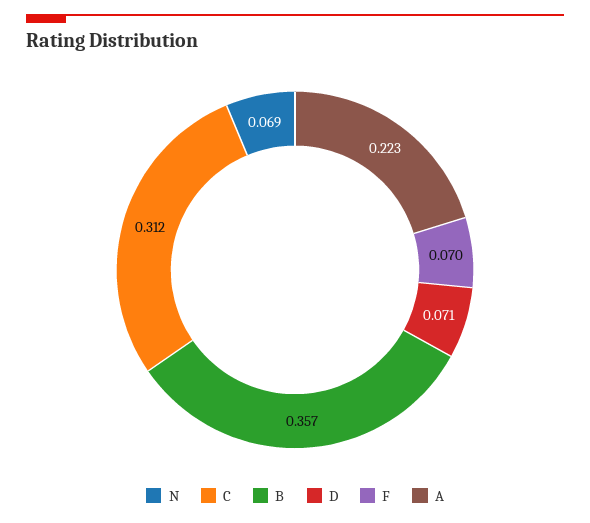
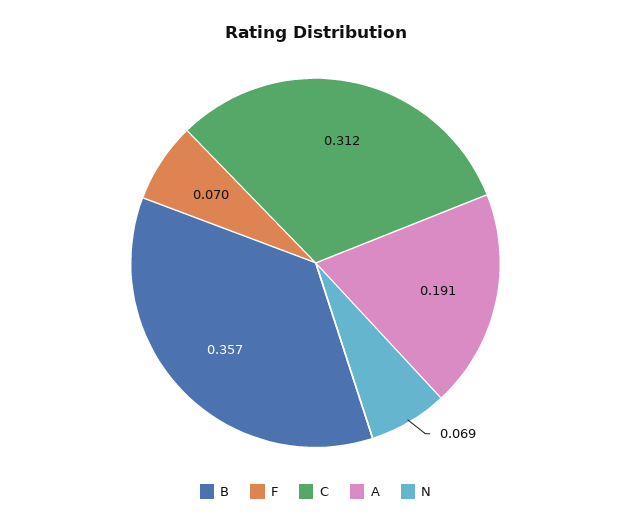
  {
    "N": 0.069,
    "C": 0.312,
    "B": 0.357,
-   "D": 0.071,
    "F": 0.07,
-   "A": 0.223
+   "A": 0.191
  }

